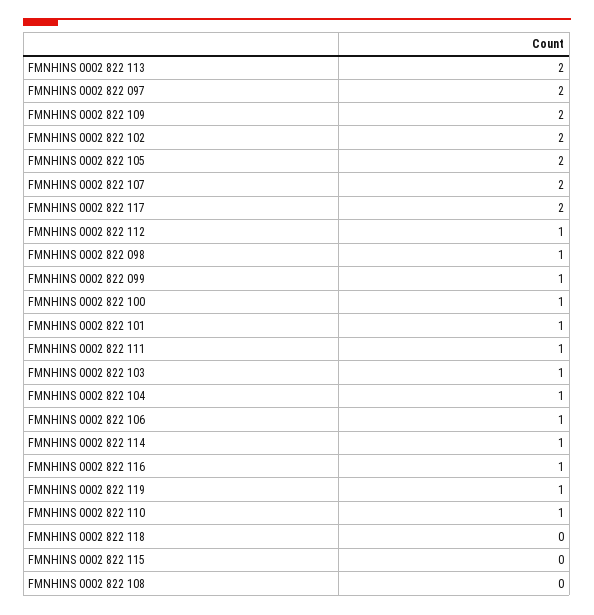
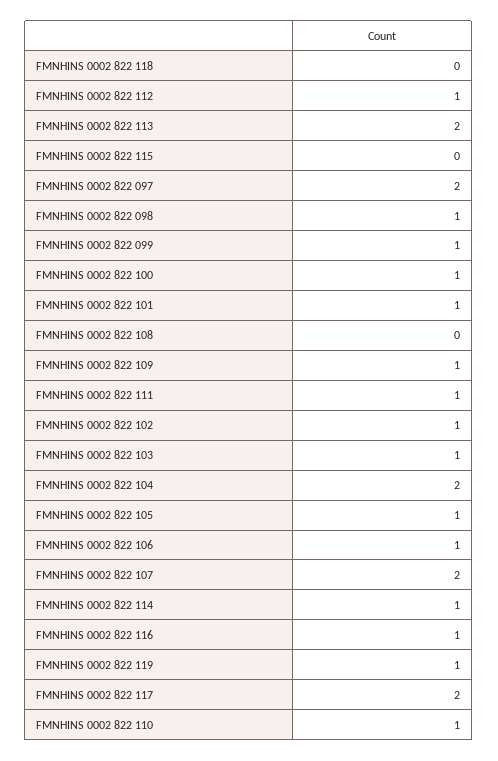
  {
    "FMNHINS 0002 822 113": 2,
    "FMNHINS 0002 822 097": 2,
-   "FMNHINS 0002 822 109": 2,
+   "FMNHINS 0002 822 109": 1,
-   "FMNHINS 0002 822 102": 2,
+   "FMNHINS 0002 822 102": 1,
-   "FMNHINS 0002 822 105": 2,
+   "FMNHINS 0002 822 105": 1,
    "FMNHINS 0002 822 107": 2,
    "FMNHINS 0002 822 117": 2,
    "FMNHINS 0002 822 112": 1,
    "FMNHINS 0002 822 098": 1,
    "FMNHINS 0002 822 099": 1,
    "FMNHINS 0002 822 100": 1,
    "FMNHINS 0002 822 101": 1,
    "FMNHINS 0002 822 111": 1,
    "FMNHINS 0002 822 103": 1,
-   "FMNHINS 0002 822 104": 1,
+   "FMNHINS 0002 822 104": 2,
    "FMNHINS 0002 822 106": 1,
    "FMNHINS 0002 822 114": 1,
    "FMNHINS 0002 822 116": 1,
    "FMNHINS 0002 822 119": 1,
    "FMNHINS 0002 822 110": 1,
    "FMNHINS 0002 822 118": 0,
    "FMNHINS 0002 822 115": 0,
    "FMNHINS 0002 822 108": 0
  }

